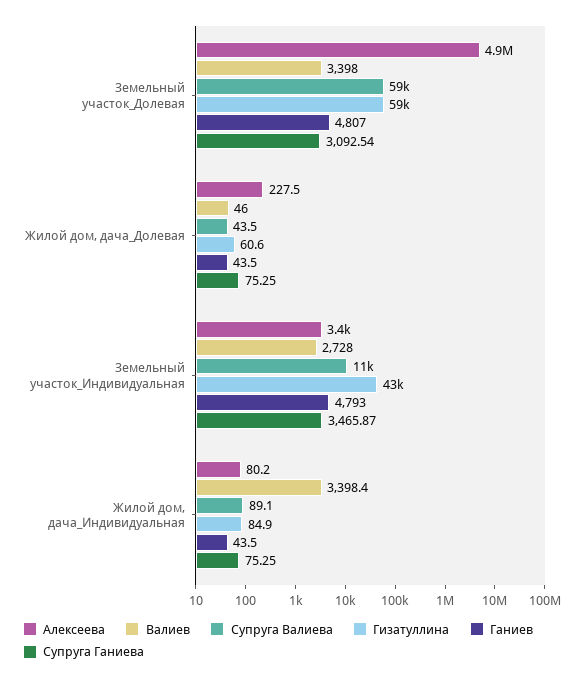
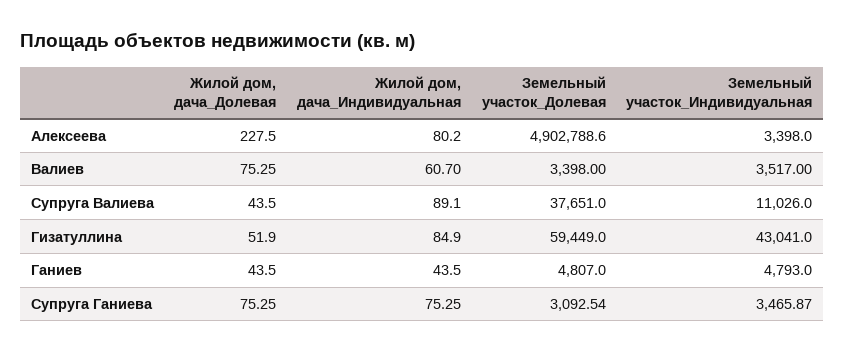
  {
    "Алексеева": {
      "Земельный участок_Долевая": 4902788.6,
      "Жилой дом, дача_Долевая": 227.5,
      "Земельный участок_Индивидуальная": 3398,
      "Жилой дом, дача_Индивидуальная": 80.2
    },
    "Валиев": {
      "Земельный участок_Долевая": 3398,
-     "Жилой дом, дача_Долевая": 46,
+     "Жилой дом, дача_Долевая": 75.25,
-     "Земельный участок_Индивидуальная": 2728,
+     "Земельный участок_Индивидуальная": 3517,
-     "Жилой дом, дача_Индивидуальная": 3398.4
+     "Жилой дом, дача_Индивидуальная": 60.7
    },
    "Супруга Валиева": {
-     "Земельный участок_Долевая": 59000,
+     "Земельный участок_Долевая": 37651,
      "Жилой дом, дача_Долевая": 43.5,
      "Земельный участок_Индивидуальная": 11026,
      "Жилой дом, дача_Индивидуальная": 89.1
    },
    "Гизатуллина": {
      "Земельный участок_Долевая": 59449,
-     "Жилой дом, дача_Долевая": 60.6,
+     "Жилой дом, дача_Долевая": 51.9,
      "Земельный участок_Индивидуальная": 43041,
      "Жилой дом, дача_Индивидуальная": 84.9
    },
    "Ганиев": {
      "Земельный участок_Долевая": 4807,
      "Жилой дом, дача_Долевая": 43.5,
      "Земельный участок_Индивидуальная": 4793,
      "Жилой дом, дача_Индивидуальная": 43.5
    },
    "Супруга Ганиева": {
      "Земельный участок_Долевая": 3092.54,
      "Жилой дом, дача_Долевая": 75.25,
      "Земельный участок_Индивидуальная": 3465.87,
      "Жилой дом, дача_Индивидуальная": 75.25
    }
  }

